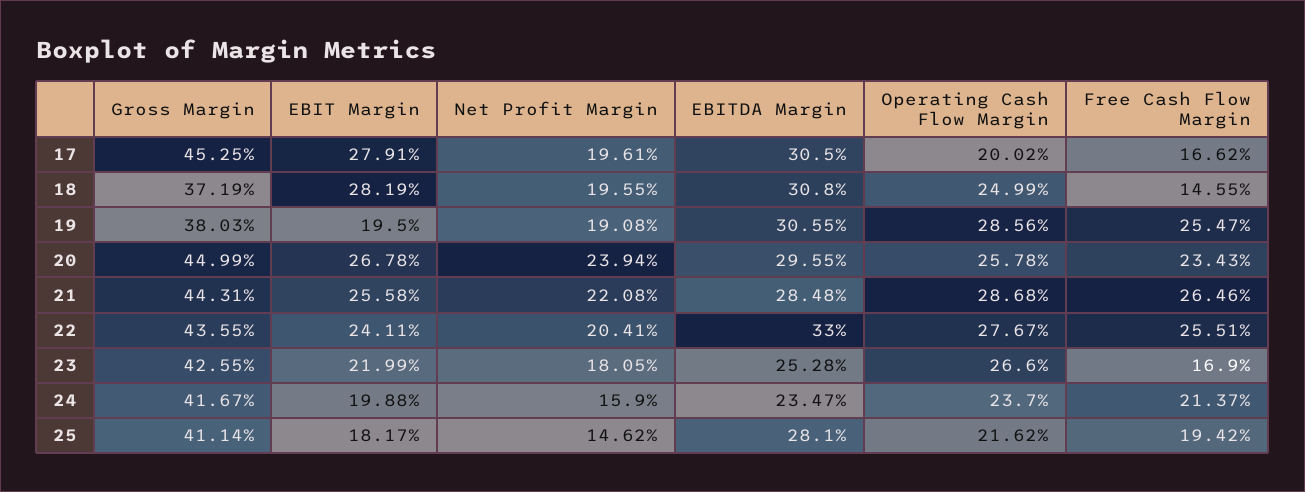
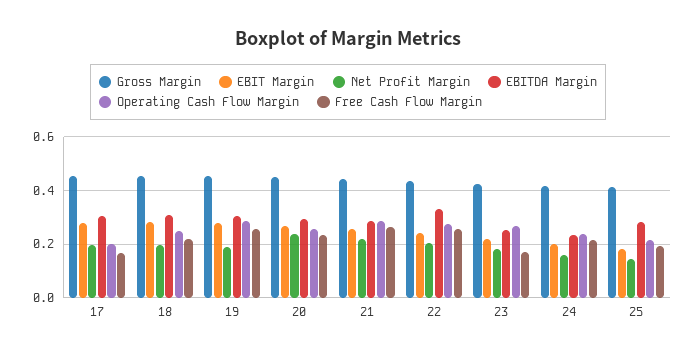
  {
    "Gross Margin": {
      "17": 0.4525,
-     "18": 0.3719,
+     "18": 0.45,
-     "19": 0.3803,
+     "19": 0.45,
      "20": 0.4499,
      "21": 0.4431,
      "22": 0.4355,
      "23": 0.4255,
      "24": 0.4167,
      "25": 0.4114
    },
    "EBIT Margin": {
      "17": 0.2791,
      "18": 0.2819,
-     "19": 0.195,
+     "19": 0.275,
      "20": 0.2678,
      "21": 0.2558,
      "22": 0.2411,
      "23": 0.2199,
      "24": 0.1988,
      "25": 0.1817
    },
    "Net Profit Margin": {
      "17": 0.1961,
      "18": 0.1955,
      "19": 0.1908,
      "20": 0.2394,
      "21": 0.2208,
      "22": 0.2041,
      "23": 0.1805,
      "24": 0.159,
      "25": 0.1462
    },
    "EBITDA Margin": {
      "17": 0.305,
      "18": 0.308,
      "19": 0.3055,
      "20": 0.2955,
      "21": 0.2848,
      "22": 0.33,
      "23": 0.2528,
      "24": 0.2347,
      "25": 0.281
    },
    "Operating Cash Flow Margin": {
      "17": 0.2002,
      "18": 0.2499,
      "19": 0.2856,
      "20": 0.2578,
      "21": 0.2868,
      "22": 0.2767,
      "23": 0.266,
      "24": 0.237,
      "25": 0.2162
    },
    "Free Cash Flow Margin": {
      "17": 0.1662,
-     "18": 0.1455,
+     "18": 0.225,
      "19": 0.2547,
      "20": 0.2343,
      "21": 0.2646,
      "22": 0.2551,
      "23": 0.169,
      "24": 0.2137,
      "25": 0.1942
    }
  }

